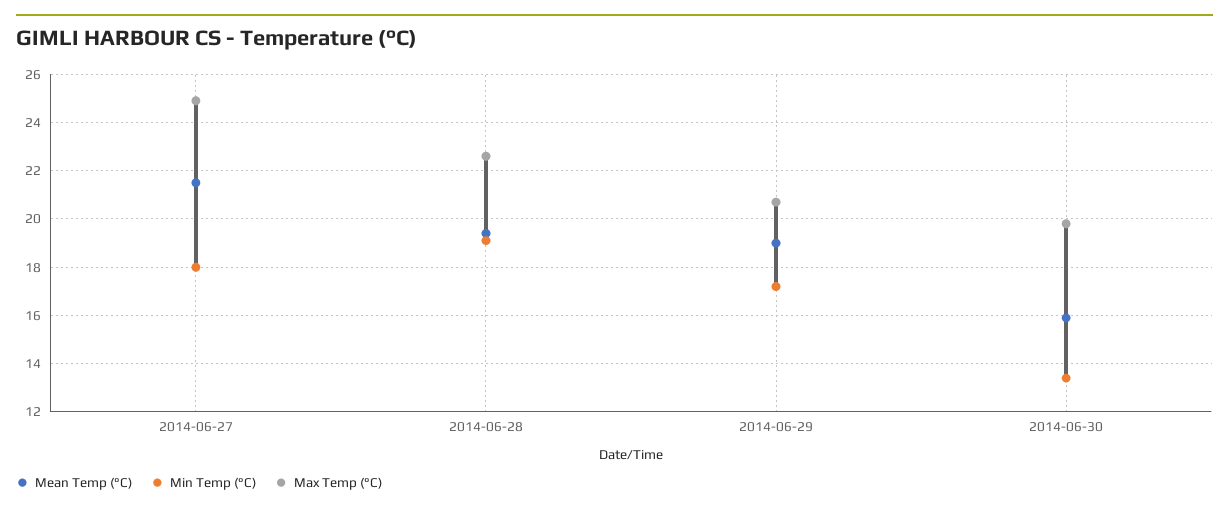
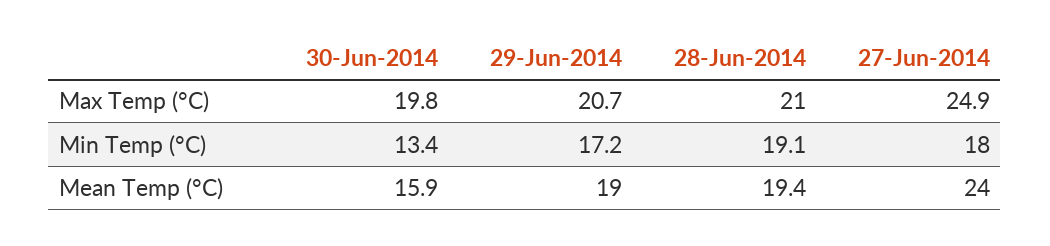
  {
    "Mean Temp (°C)": {
-     "2014-06-27": 21.5,
+     "2014-06-27": 24,
      "2014-06-28": 19.4,
      "2014-06-29": 19,
      "2014-06-30": 15.9
    },
    "Min Temp (°C)": {
      "2014-06-27": 18,
      "2014-06-28": 19.1,
      "2014-06-29": 17.2,
      "2014-06-30": 13.4
    },
    "Max Temp (°C)": {
      "2014-06-27": 24.9,
-     "2014-06-28": 22.5,
+     "2014-06-28": 21,
      "2014-06-29": 20.7,
      "2014-06-30": 19.8
    }
  }

